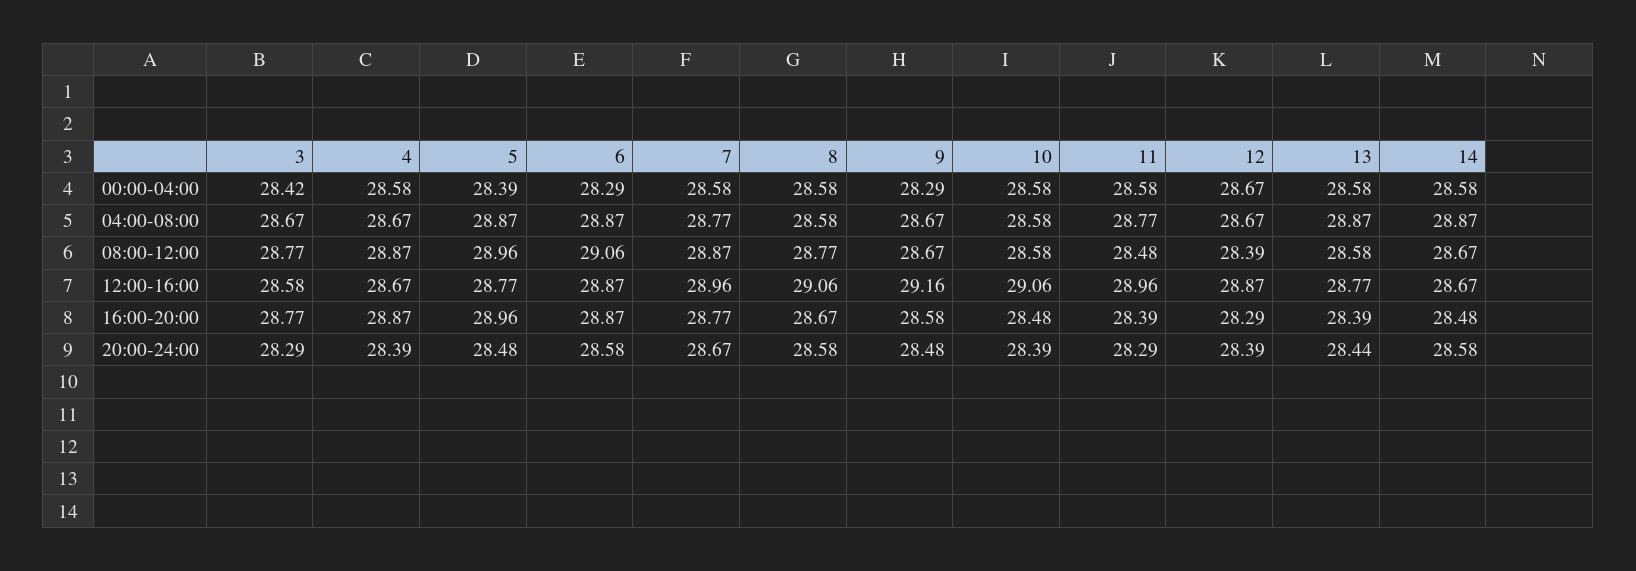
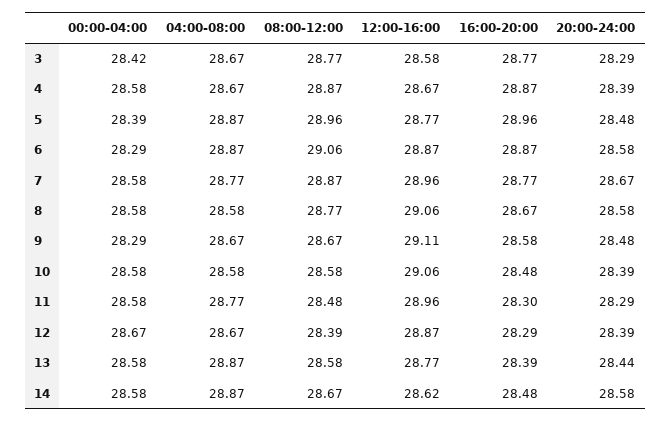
  {
    "3": {
      "00:00-04:00": 28.42,
      "04:00-08:00": 28.67,
      "08:00-12:00": 28.77,
      "12:00-16:00": 28.58,
      "16:00-20:00": 28.77,
      "20:00-24:00": 28.29
    },
    "4": {
      "00:00-04:00": 28.58,
      "04:00-08:00": 28.67,
      "08:00-12:00": 28.87,
      "12:00-16:00": 28.67,
      "16:00-20:00": 28.87,
      "20:00-24:00": 28.39
    },
    "5": {
      "00:00-04:00": 28.39,
      "04:00-08:00": 28.87,
      "08:00-12:00": 28.96,
      "12:00-16:00": 28.77,
      "16:00-20:00": 28.96,
      "20:00-24:00": 28.48
    },
    "6": {
      "00:00-04:00": 28.29,
      "04:00-08:00": 28.87,
      "08:00-12:00": 29.06,
      "12:00-16:00": 28.87,
      "16:00-20:00": 28.87,
      "20:00-24:00": 28.58
    },
    "7": {
      "00:00-04:00": 28.58,
      "04:00-08:00": 28.77,
      "08:00-12:00": 28.87,
      "12:00-16:00": 28.96,
      "16:00-20:00": 28.77,
      "20:00-24:00": 28.67
    },
    "8": {
      "00:00-04:00": 28.58,
      "04:00-08:00": 28.58,
      "08:00-12:00": 28.77,
      "12:00-16:00": 29.06,
      "16:00-20:00": 28.67,
      "20:00-24:00": 28.58
    },
    "9": {
      "00:00-04:00": 28.29,
      "04:00-08:00": 28.67,
      "08:00-12:00": 28.67,
-     "12:00-16:00": 29.16,
+     "12:00-16:00": 29.11,
      "16:00-20:00": 28.58,
      "20:00-24:00": 28.48
    },
    "10": {
      "00:00-04:00": 28.58,
      "04:00-08:00": 28.58,
      "08:00-12:00": 28.58,
      "12:00-16:00": 29.06,
      "16:00-20:00": 28.48,
      "20:00-24:00": 28.39
    },
    "11": {
      "00:00-04:00": 28.58,
      "04:00-08:00": 28.77,
      "08:00-12:00": 28.48,
      "12:00-16:00": 28.96,
-     "16:00-20:00": 28.39,
+     "16:00-20:00": 28.3,
      "20:00-24:00": 28.29
    },
    "12": {
      "00:00-04:00": 28.67,
      "04:00-08:00": 28.67,
      "08:00-12:00": 28.39,
      "12:00-16:00": 28.87,
      "16:00-20:00": 28.29,
      "20:00-24:00": 28.39
    },
    "13": {
      "00:00-04:00": 28.58,
      "04:00-08:00": 28.87,
      "08:00-12:00": 28.58,
      "12:00-16:00": 28.77,
      "16:00-20:00": 28.39,
      "20:00-24:00": 28.44
    },
    "14": {
      "00:00-04:00": 28.58,
      "04:00-08:00": 28.87,
      "08:00-12:00": 28.67,
-     "12:00-16:00": 28.67,
+     "12:00-16:00": 28.62,
      "16:00-20:00": 28.48,
      "20:00-24:00": 28.58
    }
  }

